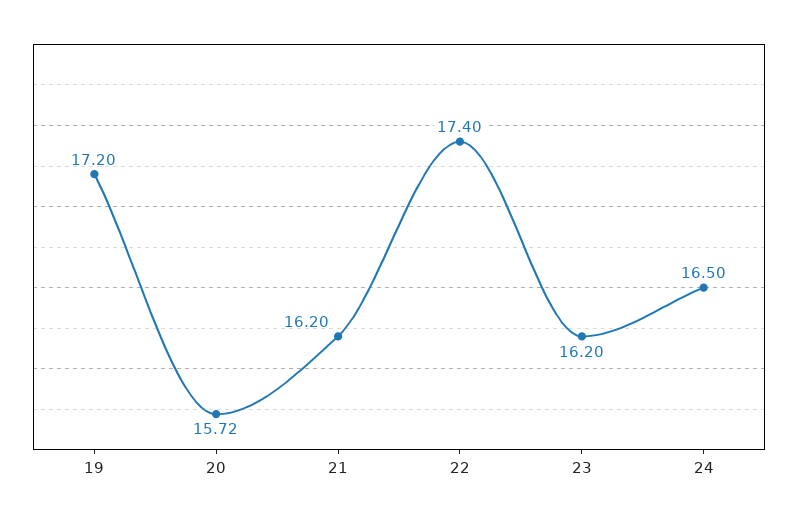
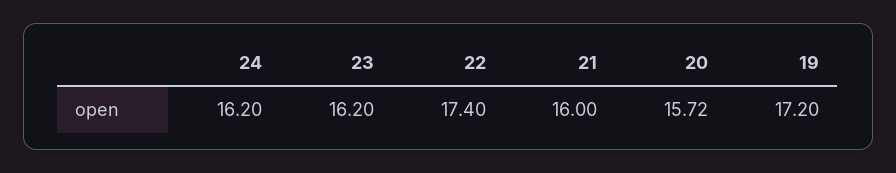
  {
    "19": 17.2,
    "20": 15.72,
-   "21": 16.2,
+   "21": 16,
    "22": 17.4,
    "23": 16.2,
-   "24": 16.5
+   "24": 16.2
  }

